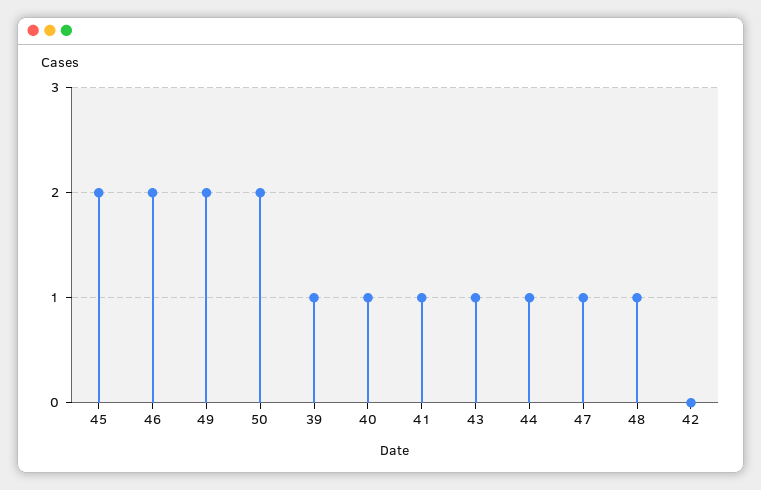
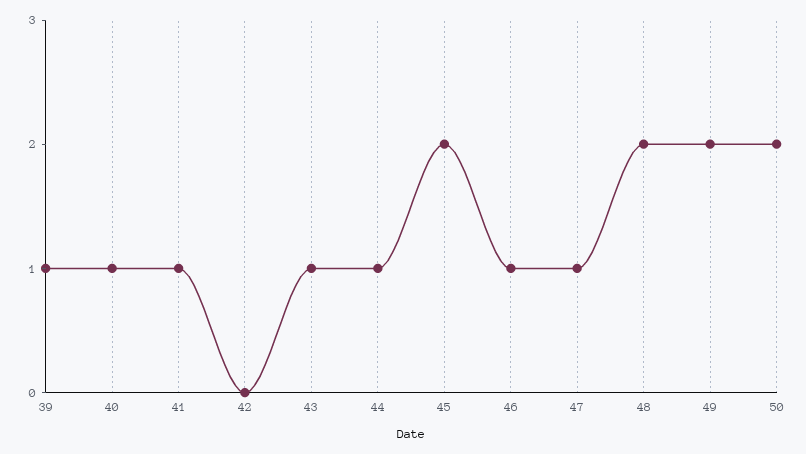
  {
    "45": 2,
-   "46": 2,
+   "46": 1,
    "49": 2,
    "50": 2,
    "39": 1,
    "40": 1,
    "41": 1,
    "43": 1,
    "44": 1,
    "47": 1,
-   "48": 1,
+   "48": 2,
    "42": 0
  }

